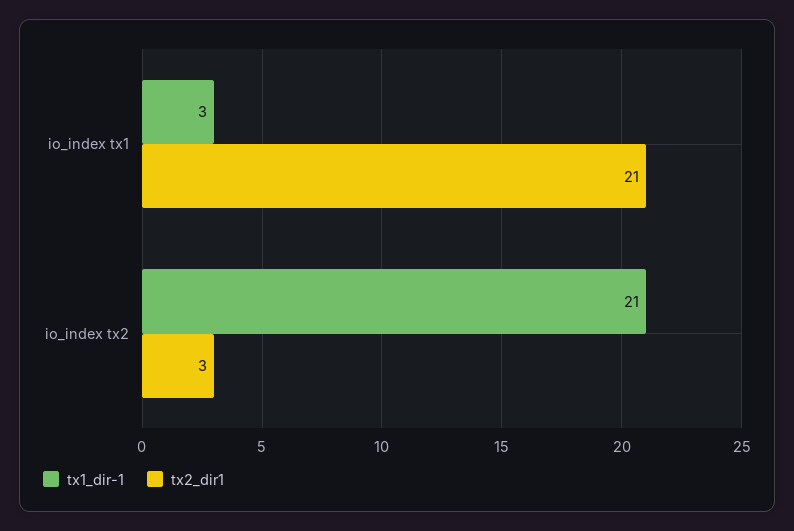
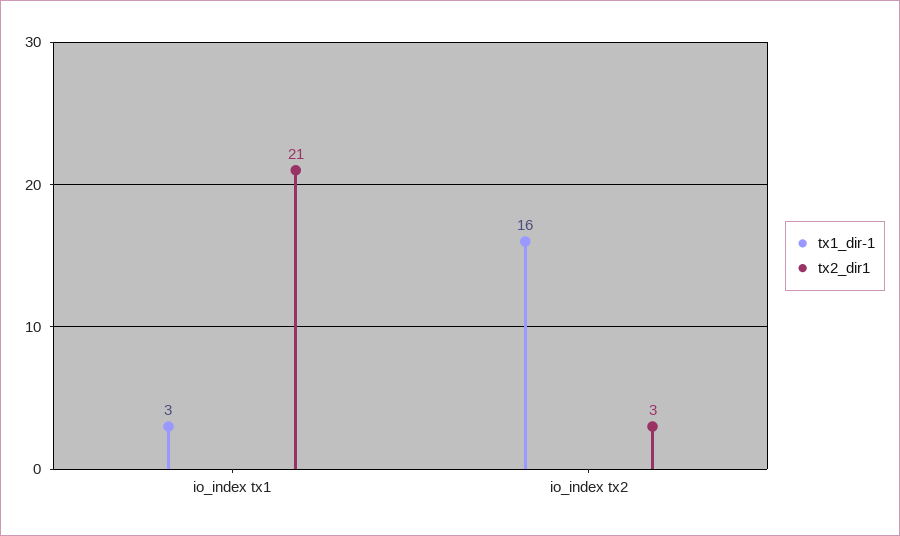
  {
    "tx1_dir-1": {
      "io_index tx1": 3,
-     "io_index tx2": 21
+     "io_index tx2": 16
    },
    "tx2_dir1": {
      "io_index tx1": 21,
      "io_index tx2": 3
    }
  }

